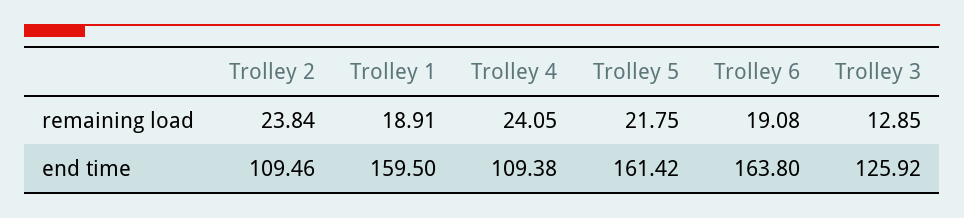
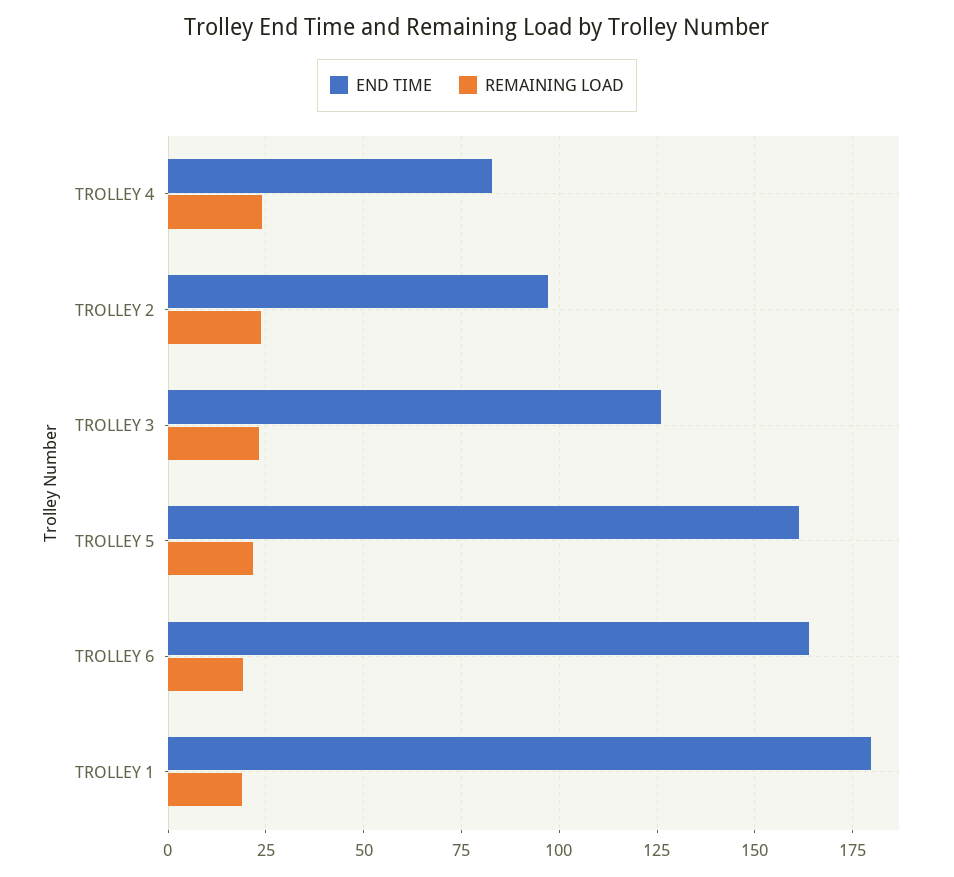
  {
    "remaining load": {
      "Trolley 2": 23.84,
      "Trolley 1": 18.91,
      "Trolley 4": 24.05,
      "Trolley 5": 21.75,
      "Trolley 6": 19.08,
-     "Trolley 3": 12.85
+     "Trolley 3": 22.5
    },
    "end time": {
-     "Trolley 2": 109.46,
+     "Trolley 2": 97.5,
-     "Trolley 1": 159.5,
+     "Trolley 1": 180,
-     "Trolley 4": 109.38,
+     "Trolley 4": 82.5,
      "Trolley 5": 161.42,
      "Trolley 6": 163.8,
      "Trolley 3": 125.92
    }
  }

